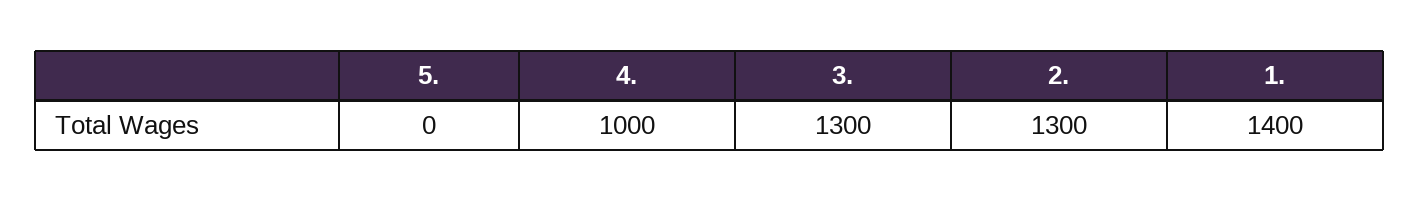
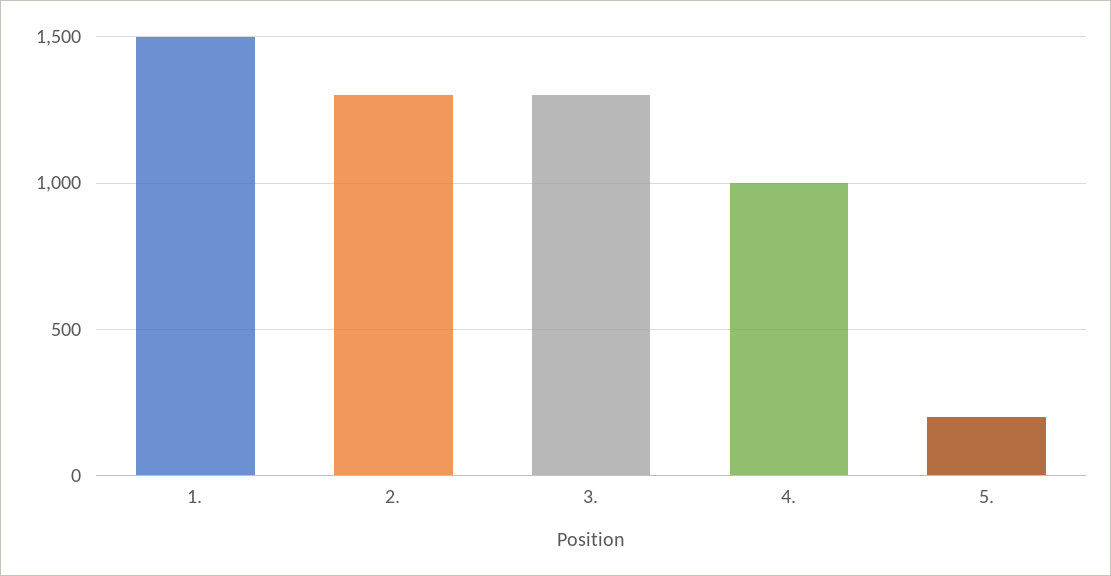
  {
-   "5.": 0,
+   "5.": 200,
    "4.": 1000,
    "3.": 1300,
    "2.": 1300,
-   "1.": 1400
+   "1.": 1500
  }

